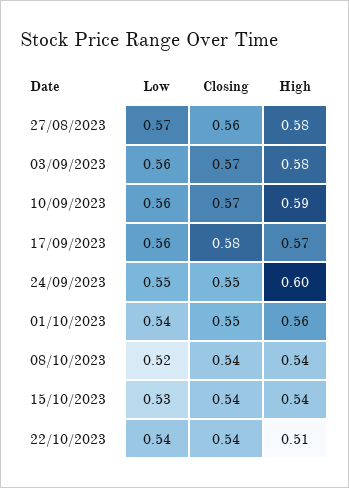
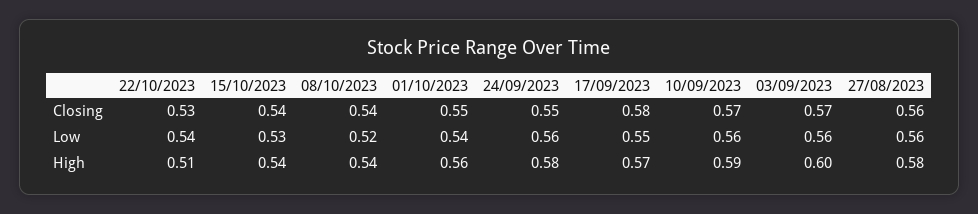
  {
    "Low": {
-     "27/08/2023": 0.57,
+     "27/08/2023": 0.56,
      "03/09/2023": 0.56,
      "10/09/2023": 0.56,
-     "17/09/2023": 0.56,
+     "17/09/2023": 0.55,
-     "24/09/2023": 0.55,
+     "24/09/2023": 0.56,
      "01/10/2023": 0.54,
      "08/10/2023": 0.52,
      "15/10/2023": 0.53,
      "22/10/2023": 0.54
    },
    "Closing": {
      "27/08/2023": 0.56,
      "03/09/2023": 0.57,
      "10/09/2023": 0.57,
      "17/09/2023": 0.58,
      "24/09/2023": 0.55,
      "01/10/2023": 0.55,
      "08/10/2023": 0.54,
      "15/10/2023": 0.54,
-     "22/10/2023": 0.54
+     "22/10/2023": 0.53
    },
    "High": {
      "27/08/2023": 0.58,
-     "03/09/2023": 0.58,
+     "03/09/2023": 0.6,
      "10/09/2023": 0.59,
      "17/09/2023": 0.57,
-     "24/09/2023": 0.6,
+     "24/09/2023": 0.58,
      "01/10/2023": 0.56,
      "08/10/2023": 0.54,
      "15/10/2023": 0.54,
      "22/10/2023": 0.51
    }
  }

